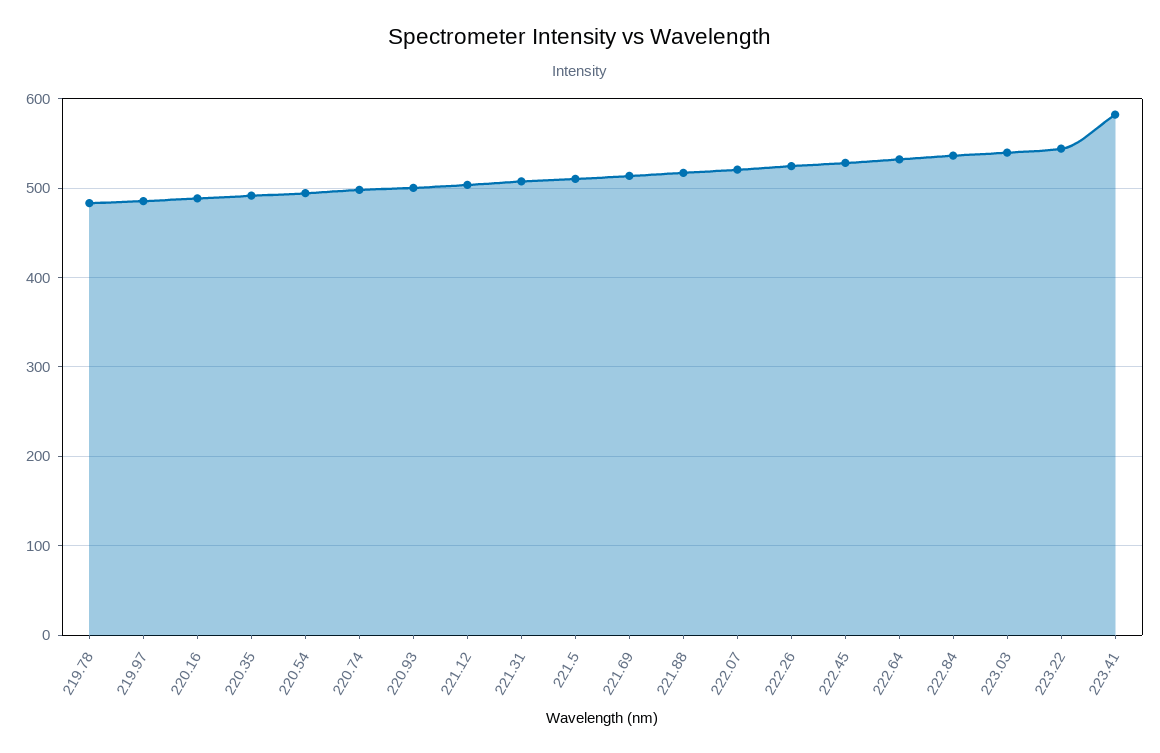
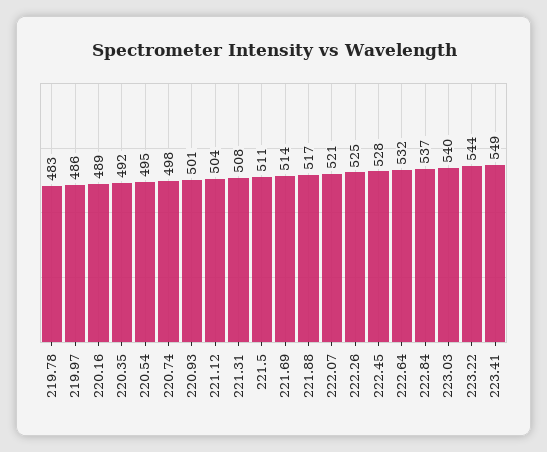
  {
    "219.78": 483,
    "219.97": 486,
    "220.16": 489,
    "220.35": 492,
    "220.54": 495,
    "220.74": 498,
    "220.93": 501,
    "221.12": 504,
    "221.31": 508,
    "221.5": 511,
    "221.69": 514,
    "221.88": 517,
    "222.07": 521,
    "222.26": 525,
    "222.45": 528,
    "222.64": 532,
    "222.84": 537,
    "223.03": 540,
    "223.22": 544,
-   "223.41": 580
+   "223.41": 549
  }

